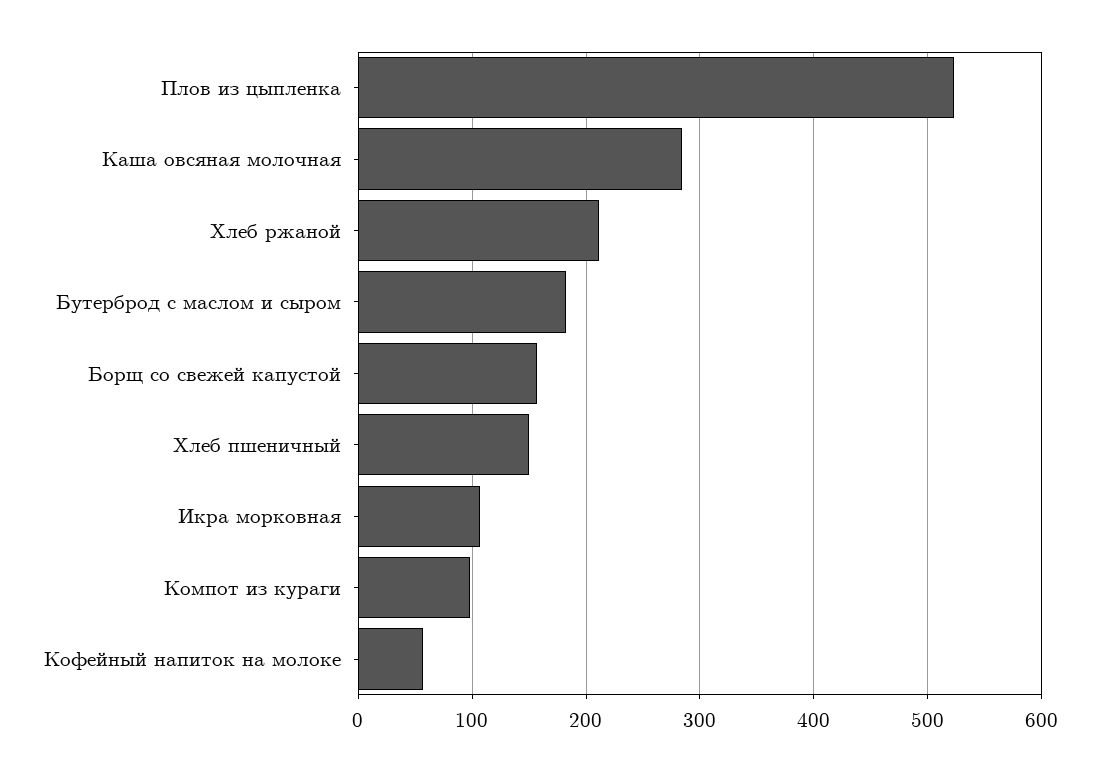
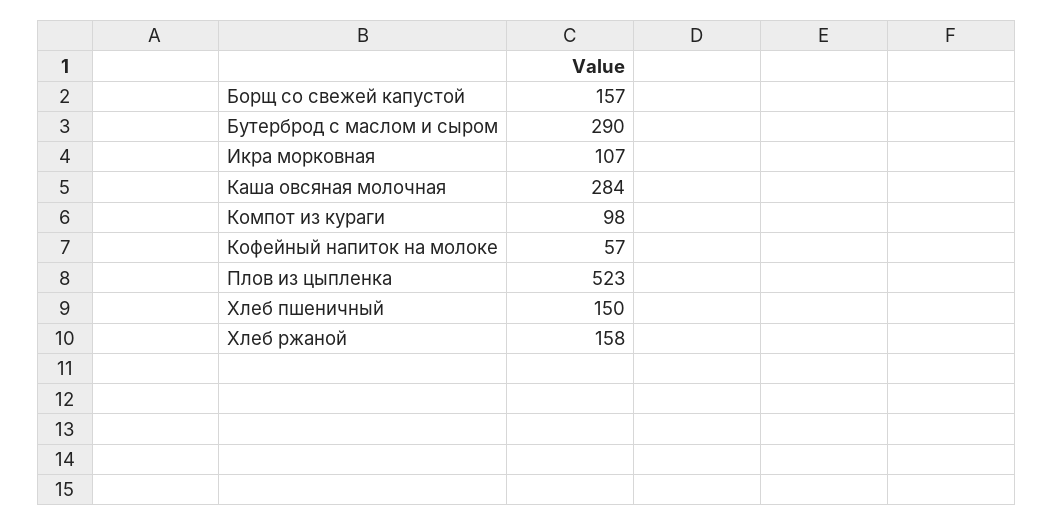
  {
    "Плов из цыпленка": 523,
    "Каша овсяная молочная": 284,
-   "Хлеб ржаной": 210,
+   "Хлеб ржаной": 158,
-   "Бутерброд с маслом и сыром": 180,
+   "Бутерброд с маслом и сыром": 290,
    "Борщ со свежей капустой": 157,
    "Хлеб пшеничный": 150,
    "Икра морковная": 107,
    "Компот из кураги": 98,
    "Кофейный напиток на молоке": 57
  }

